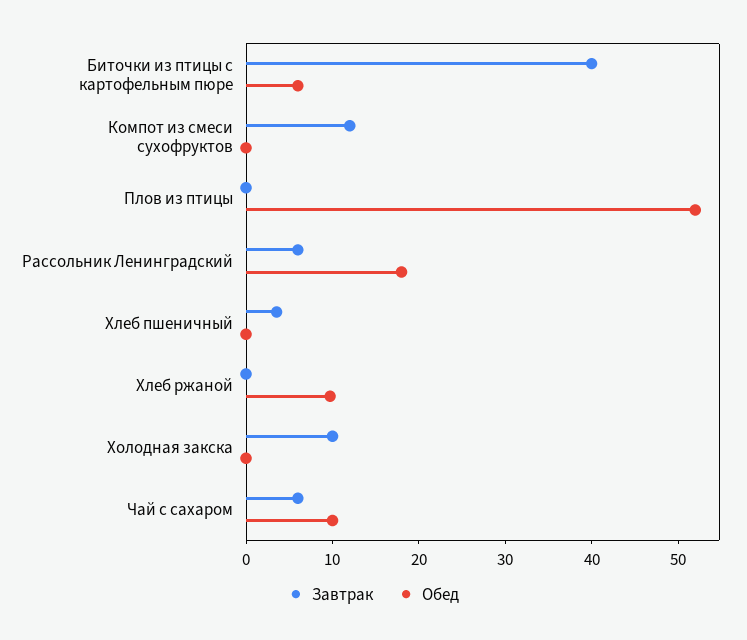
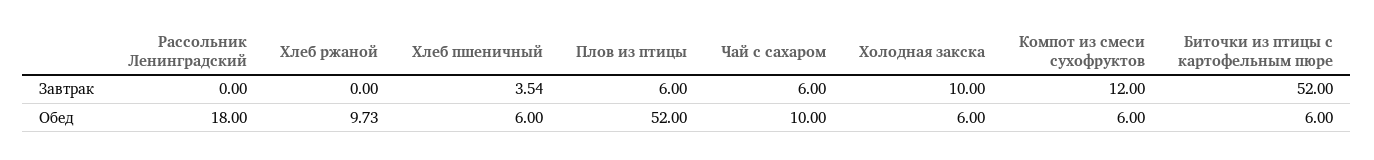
  {
    "Завтрак": {
-     "Биточки из птицы с картофельным пюре": 40,
+     "Биточки из птицы с картофельным пюре": 52,
      "Компот из смеси сухофруктов": 12,
-     "Плов из птицы": 0,
+     "Плов из птицы": 6,
-     "Рассольник Ленинградский": 6,
+     "Рассольник Ленинградский": 0,
      "Хлеб пшеничный": 3.54,
      "Хлеб ржаной": 0,
      "Холодная закска": 10,
      "Чай с сахаром": 6
    },
    "Обед": {
      "Биточки из птицы с картофельным пюре": 6,
-     "Компот из смеси сухофруктов": 0,
+     "Компот из смеси сухофруктов": 6,
      "Плов из птицы": 52,
      "Рассольник Ленинградский": 18,
-     "Хлеб пшеничный": 0,
+     "Хлеб пшеничный": 6,
      "Хлеб ржаной": 9.73,
-     "Холодная закска": 0,
+     "Холодная закска": 6,
      "Чай с сахаром": 10
    }
  }

